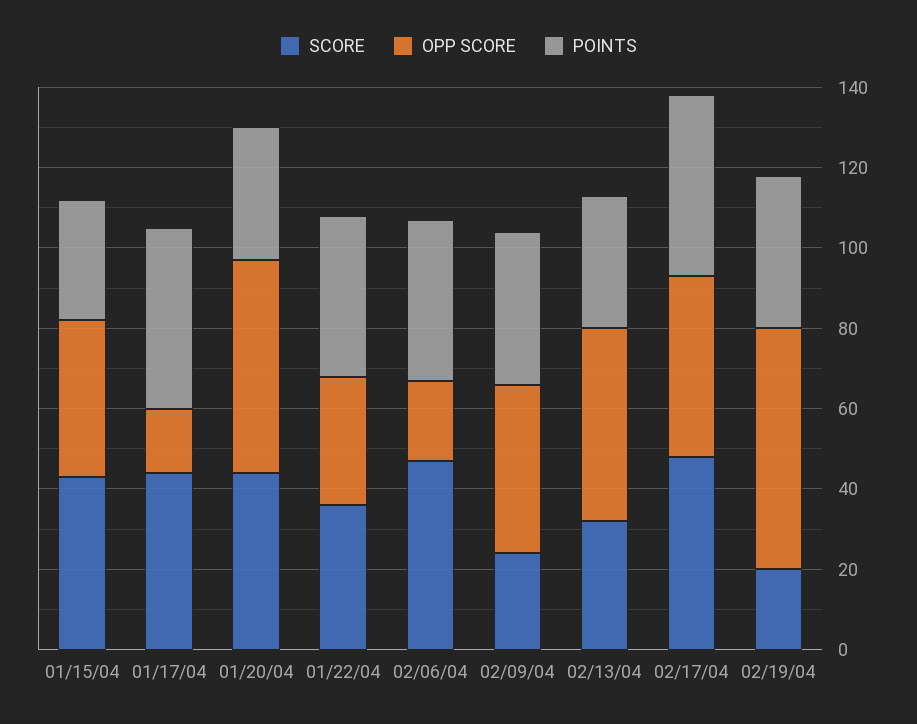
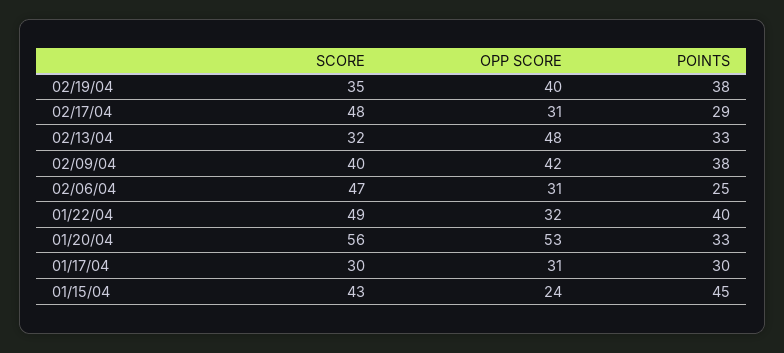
  {
    "SCORE": {
      "01/15/04": 43,
-     "01/17/04": 45,
+     "01/17/04": 30,
-     "01/20/04": 45,
+     "01/20/04": 56,
-     "01/22/04": 35,
+     "01/22/04": 49,
      "02/06/04": 47,
-     "02/09/04": 25,
+     "02/09/04": 40,
      "02/13/04": 32,
      "02/17/04": 48,
-     "02/19/04": 20
+     "02/19/04": 35
    },
    "OPP SCORE": {
-     "01/15/04": 40,
+     "01/15/04": 24,
-     "01/17/04": 15,
+     "01/17/04": 31,
      "01/20/04": 53,
      "01/22/04": 32,
-     "02/06/04": 20,
+     "02/06/04": 31,
      "02/09/04": 42,
      "02/13/04": 48,
-     "02/17/04": 45,
+     "02/17/04": 31,
-     "02/19/04": 60
+     "02/19/04": 40
    },
    "POINTS": {
-     "01/15/04": 30,
+     "01/15/04": 45,
-     "01/17/04": 45,
+     "01/17/04": 30,
      "01/20/04": 33,
      "01/22/04": 40,
-     "02/06/04": 40,
+     "02/06/04": 25,
      "02/09/04": 38,
      "02/13/04": 33,
-     "02/17/04": 45,
+     "02/17/04": 29,
      "02/19/04": 38
    }
  }

